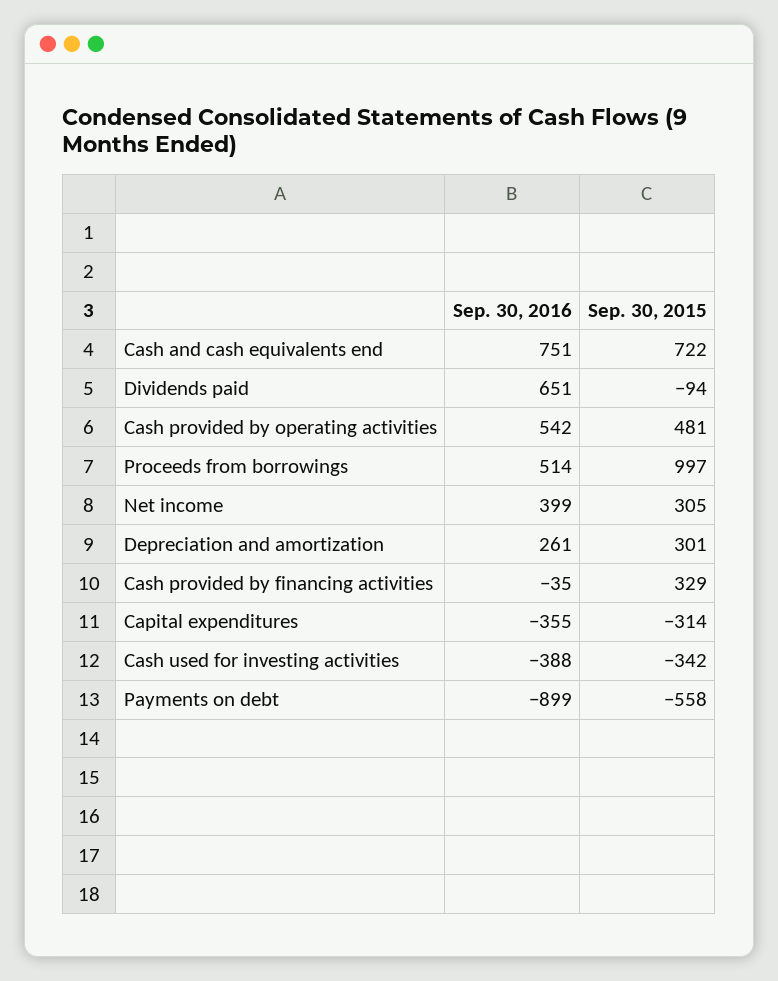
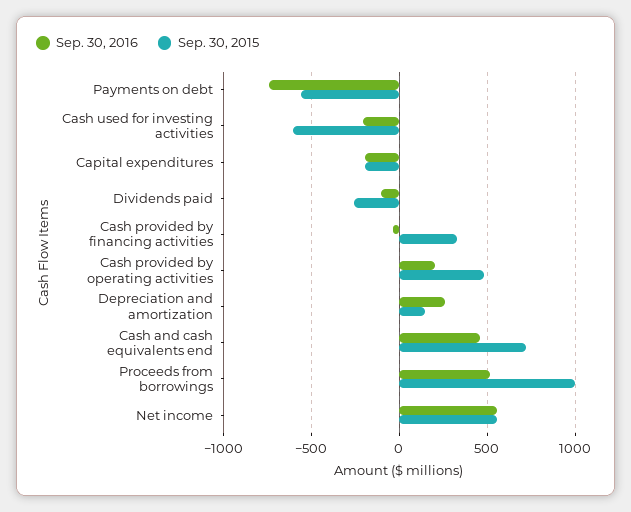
  {
    "Sep. 30, 2016": {
-     "Cash and cash equivalents end": 751,
+     "Cash and cash equivalents end": 450,
-     "Dividends paid": 651,
+     "Dividends paid": -100,
-     "Cash provided by operating activities": 542,
+     "Cash provided by operating activities": 200,
      "Proceeds from borrowings": 514,
-     "Net income": 399,
+     "Net income": 550,
      "Depreciation and amortization": 261,
      "Cash provided by financing activities": -35,
-     "Capital expenditures": -355,
+     "Capital expenditures": -200,
-     "Cash used for investing activities": -388,
+     "Cash used for investing activities": -200,
-     "Payments on debt": -899
+     "Payments on debt": -750
    },
    "Sep. 30, 2015": {
      "Cash and cash equivalents end": 722,
-     "Dividends paid": -94,
+     "Dividends paid": -250,
      "Cash provided by operating activities": 481,
      "Proceeds from borrowings": 997,
-     "Net income": 305,
+     "Net income": 550,
-     "Depreciation and amortization": 301,
+     "Depreciation and amortization": 150,
      "Cash provided by financing activities": 329,
-     "Capital expenditures": -314,
+     "Capital expenditures": -200,
-     "Cash used for investing activities": -342,
+     "Cash used for investing activities": -600,
      "Payments on debt": -558
    }
  }

